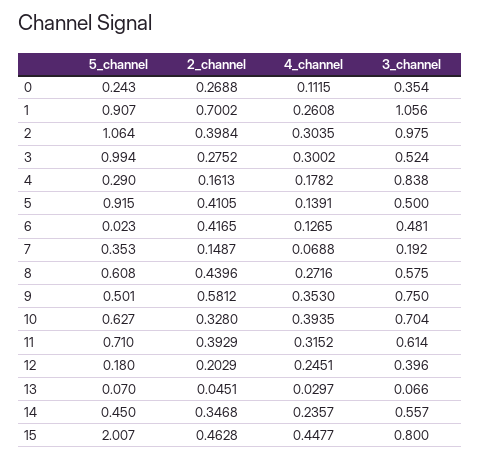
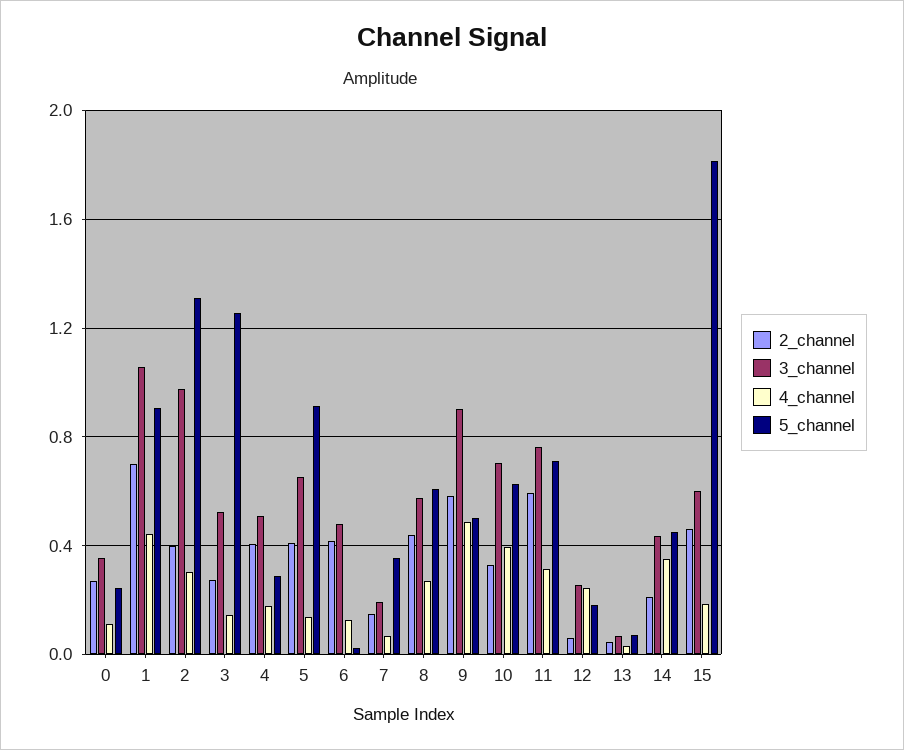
  {
    "5_channel": {
      "0": 0.243,
      "1": 0.907,
-     "2": 1.064,
+     "2": 1.3,
-     "3": 0.994,
+     "3": 1.25,
      "4": 0.29,
      "5": 0.915,
      "6": 0.023,
      "7": 0.353,
      "8": 0.608,
      "9": 0.501,
      "10": 0.627,
      "11": 0.71,
      "12": 0.18,
      "13": 0.07,
      "14": 0.45,
-     "15": 2.007
+     "15": 1.8
    },
    "2_channel": {
      "0": 0.2688,
      "1": 0.7002,
      "2": 0.3984,
      "3": 0.2752,
-     "4": 0.1613,
+     "4": 0.4,
      "5": 0.4105,
      "6": 0.4165,
      "7": 0.1487,
      "8": 0.4396,
      "9": 0.5812,
      "10": 0.328,
-     "11": 0.3929,
+     "11": 0.6,
-     "12": 0.2029,
+     "12": 0.05,
      "13": 0.0451,
-     "14": 0.3468,
+     "14": 0.2,
      "15": 0.4628
    },
    "4_channel": {
      "0": 0.1115,
-     "1": 0.2608,
+     "1": 0.45,
      "2": 0.3035,
-     "3": 0.3002,
+     "3": 0.15,
      "4": 0.1782,
      "5": 0.1391,
      "6": 0.1265,
      "7": 0.0688,
      "8": 0.2716,
-     "9": 0.353,
+     "9": 0.5,
      "10": 0.3935,
      "11": 0.3152,
      "12": 0.2451,
      "13": 0.0297,
-     "14": 0.2357,
+     "14": 0.35,
-     "15": 0.4477
+     "15": 0.2
    },
    "3_channel": {
      "0": 0.354,
      "1": 1.056,
      "2": 0.975,
      "3": 0.524,
-     "4": 0.838,
+     "4": 0.5,
-     "5": 0.5,
+     "5": 0.65,
      "6": 0.481,
      "7": 0.192,
      "8": 0.575,
-     "9": 0.75,
+     "9": 0.9,
      "10": 0.704,
-     "11": 0.614,
+     "11": 0.75,
-     "12": 0.396,
+     "12": 0.25,
      "13": 0.066,
-     "14": 0.557,
+     "14": 0.45,
-     "15": 0.8
+     "15": 0.6
    }
  }

